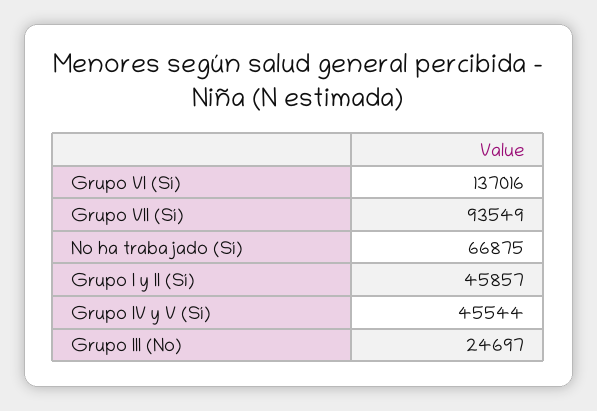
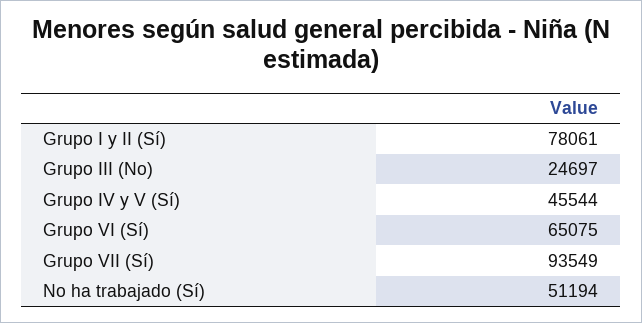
  {
-   "Grupo VI (Sí)": 137016,
+   "Grupo VI (Sí)": 65075,
    "Grupo VII (Sí)": 93549,
-   "No ha trabajado (Sí)": 66875,
+   "No ha trabajado (Sí)": 51194,
-   "Grupo I y II (Sí)": 45857,
+   "Grupo I y II (Sí)": 78061,
    "Grupo IV y V (Sí)": 45544,
    "Grupo III (No)": 24697
  }

